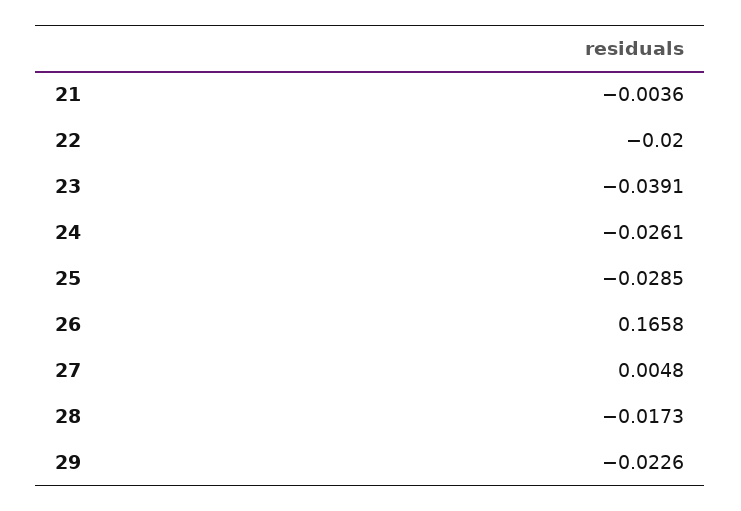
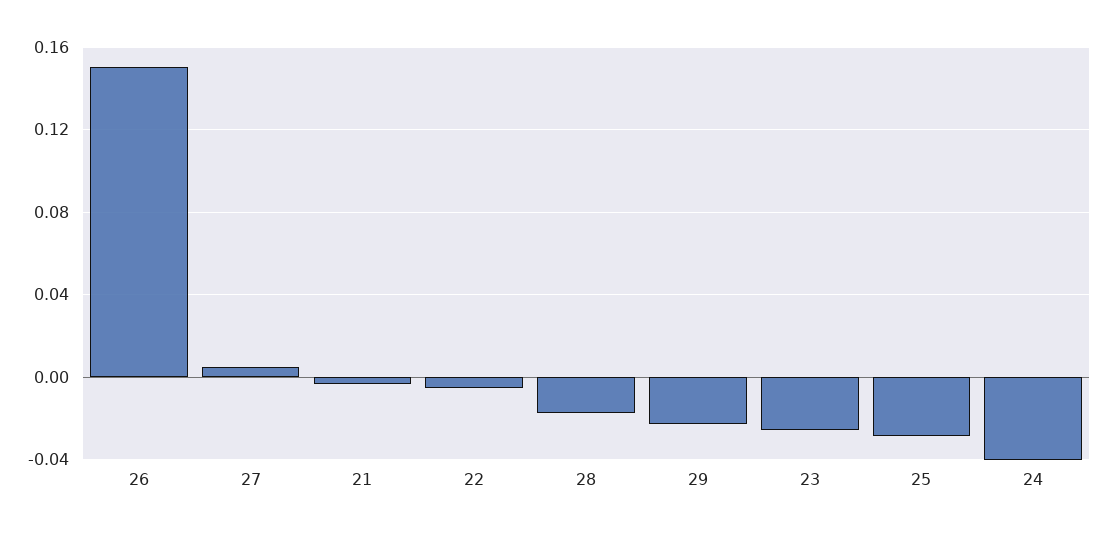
  {
    "21": -0.0036,
-   "22": -0.02,
+   "22": -0.005,
-   "23": -0.0391,
+   "23": -0.025,
-   "24": -0.0261,
+   "24": -0.04,
    "25": -0.0285,
-   "26": 0.1658,
+   "26": 0.15,
    "27": 0.0048,
    "28": -0.0173,
    "29": -0.0226
  }

